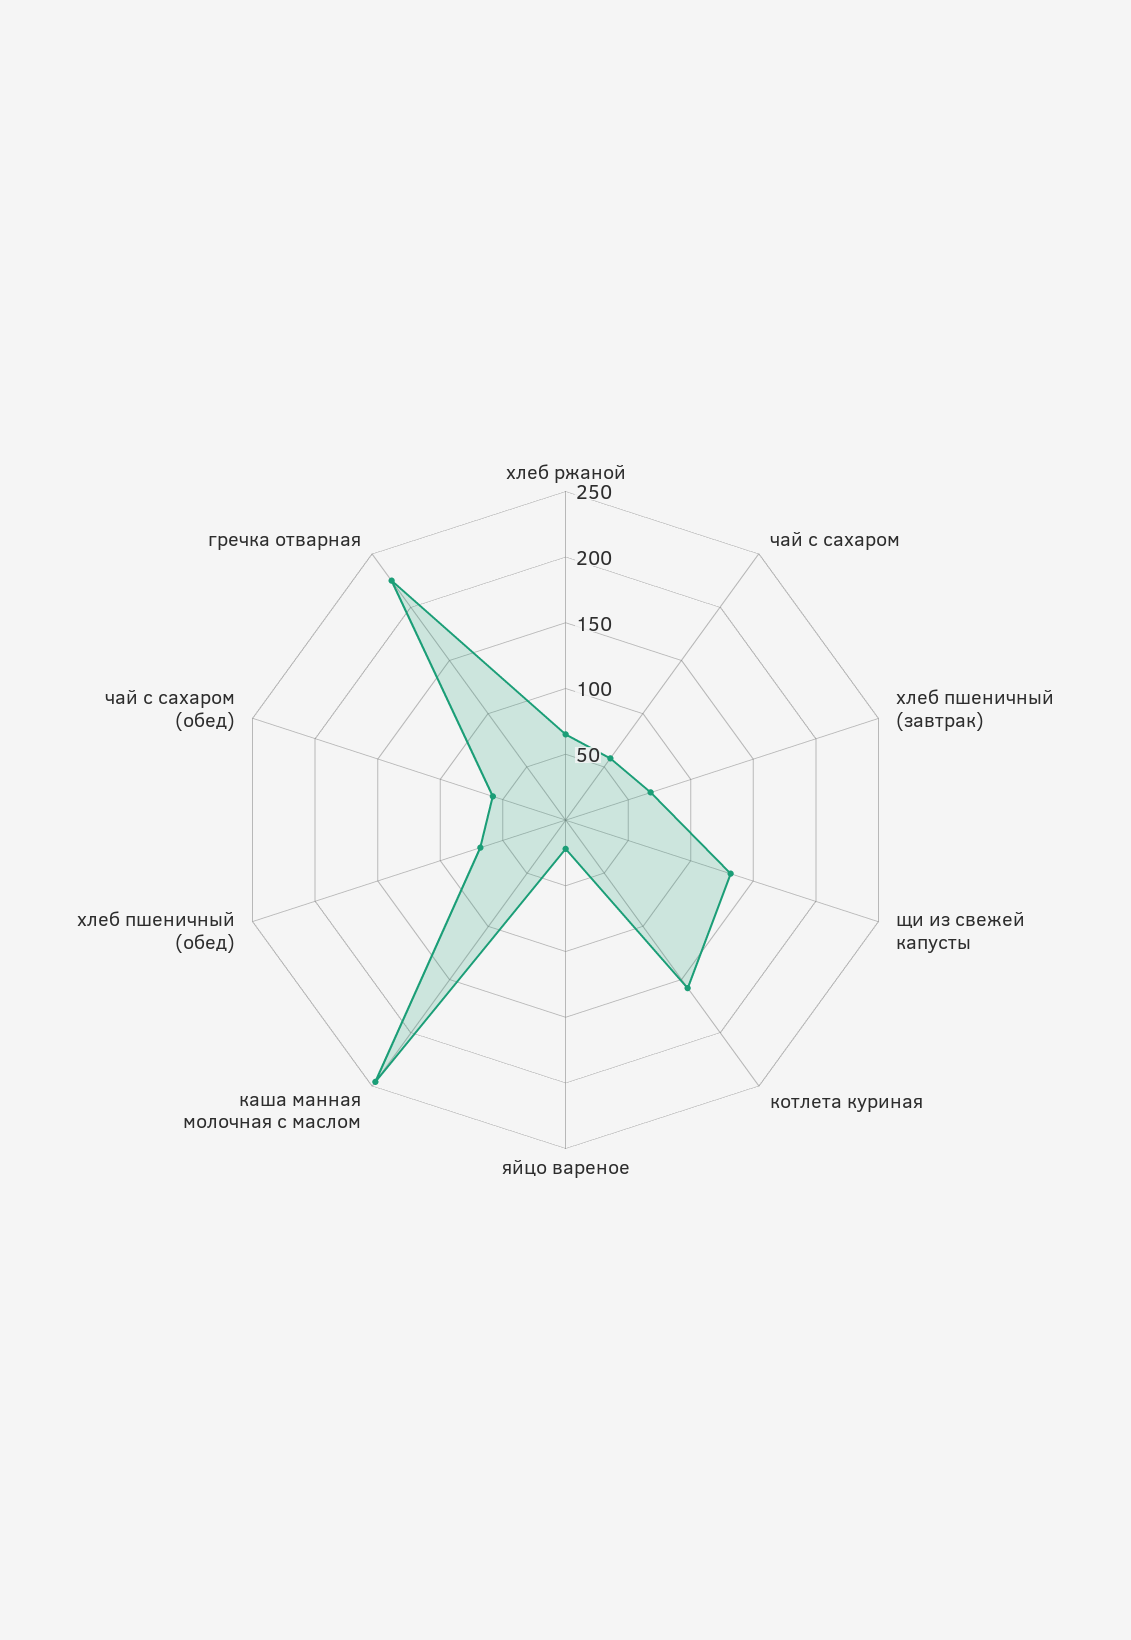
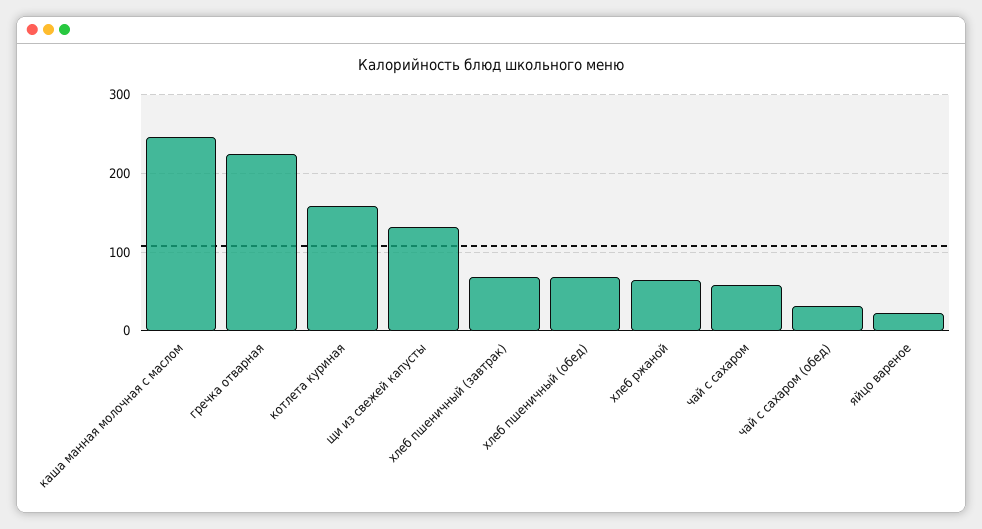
  {
    "хлеб ржаной": 70,
    "чай с сахаром": 60,
    "хлеб пшеничный (завтрак)": 70,
    "щи из свежей капусты": 130,
    "котлета куриная": 160,
    "яйцо вареное": 20,
    "каша манная молочная с маслом": 250,
    "хлеб пшеничный (обед)": 70,
-   "чай с сахаром (обед)": 60,
+   "чай с сахаром (обед)": 30,
    "гречка отварная": 230
  }

